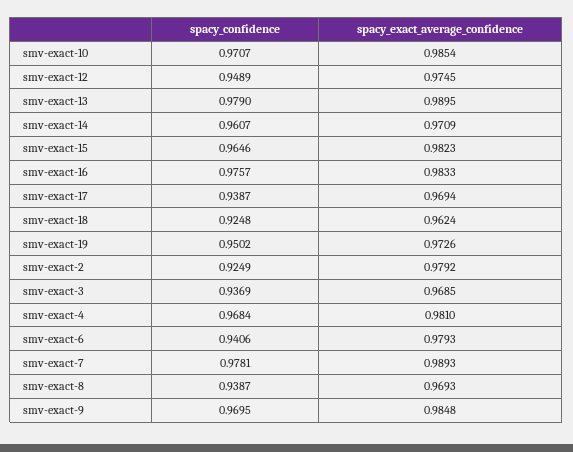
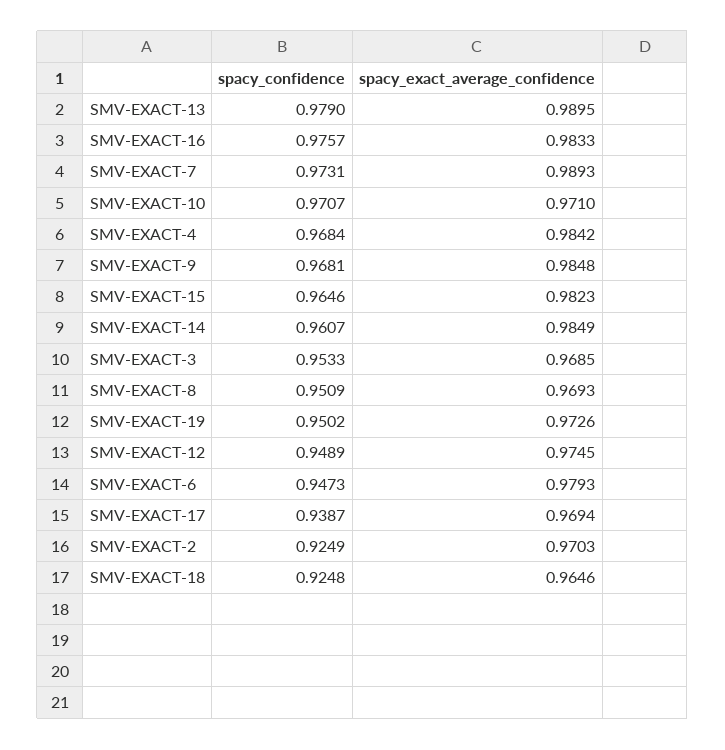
  {
    "spacy_confidence": {
      "smv-exact-10": 0.9707,
      "smv-exact-12": 0.9489,
      "smv-exact-13": 0.979,
      "smv-exact-14": 0.9607,
      "smv-exact-15": 0.9646,
      "smv-exact-16": 0.9757,
      "smv-exact-17": 0.9387,
      "smv-exact-18": 0.9248,
      "smv-exact-19": 0.9502,
      "smv-exact-2": 0.9249,
-     "smv-exact-3": 0.9369,
+     "smv-exact-3": 0.9533,
      "smv-exact-4": 0.9684,
-     "smv-exact-6": 0.9406,
+     "smv-exact-6": 0.9473,
-     "smv-exact-7": 0.9781,
+     "smv-exact-7": 0.9731,
-     "smv-exact-8": 0.9387,
+     "smv-exact-8": 0.9509,
-     "smv-exact-9": 0.9695
+     "smv-exact-9": 0.9681
    },
    "spacy_exact_average_confidence": {
-     "smv-exact-10": 0.9854,
+     "smv-exact-10": 0.971,
      "smv-exact-12": 0.9745,
      "smv-exact-13": 0.9895,
-     "smv-exact-14": 0.9709,
+     "smv-exact-14": 0.9849,
      "smv-exact-15": 0.9823,
      "smv-exact-16": 0.9833,
      "smv-exact-17": 0.9694,
-     "smv-exact-18": 0.9624,
+     "smv-exact-18": 0.9646,
      "smv-exact-19": 0.9726,
-     "smv-exact-2": 0.9792,
+     "smv-exact-2": 0.9703,
      "smv-exact-3": 0.9685,
-     "smv-exact-4": 0.981,
+     "smv-exact-4": 0.9842,
      "smv-exact-6": 0.9793,
      "smv-exact-7": 0.9893,
      "smv-exact-8": 0.9693,
      "smv-exact-9": 0.9848
    }
  }

